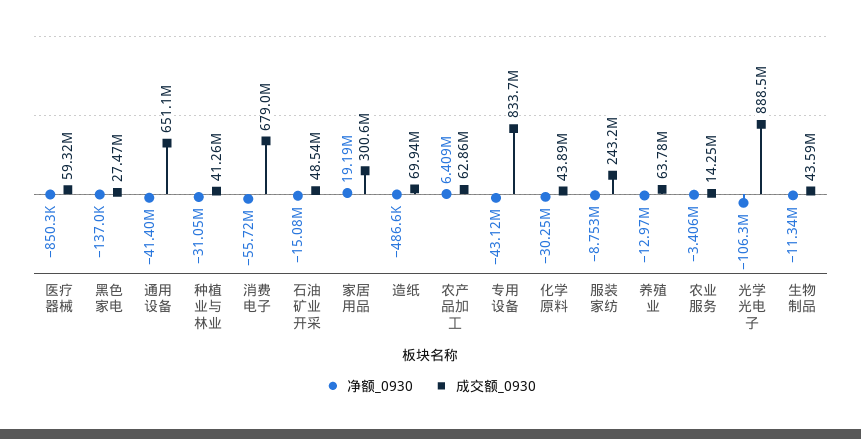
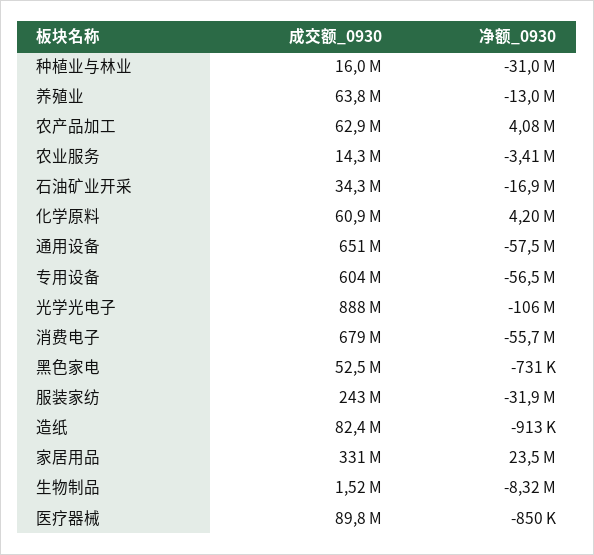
  {
    "净额_0930": {
      "医疗器械": -850300,
-     "黑色家电": -137000,
+     "黑色家电": -731000,
-     "通用设备": -41400000,
+     "通用设备": -57500000,
      "种植业与林业": -31050000,
      "消费电子": -55720000,
-     "石油矿业开采": -15080000,
+     "石油矿业开采": -16900000,
-     "家居用品": 19190000,
+     "家居用品": 23500000,
-     "造纸": -486600,
+     "造纸": -913000,
-     "农产品加工": 6409000,
+     "农产品加工": 4080000,
-     "专用设备": -43120000,
+     "专用设备": -56500000,
-     "化学原料": -30250000,
+     "化学原料": 4200000,
-     "服装家纺": -8753000,
+     "服装家纺": -31900000,
      "养殖业": -12970000,
      "农业服务": -3406000,
      "光学光电子": -106300000,
-     "生物制品": -11340000
+     "生物制品": -8320000
    },
    "成交额_0930": {
-     "医疗器械": 59320000,
+     "医疗器械": 89800000,
-     "黑色家电": 27470000,
+     "黑色家电": 52500000,
      "通用设备": 651100000,
-     "种植业与林业": 41260000,
+     "种植业与林业": 16000000,
      "消费电子": 679000000,
-     "石油矿业开采": 48540000,
+     "石油矿业开采": 34300000,
-     "家居用品": 300600000,
+     "家居用品": 331000000,
-     "造纸": 69940000,
+     "造纸": 82400000,
      "农产品加工": 62860000,
-     "专用设备": 833700000,
+     "专用设备": 604000000,
-     "化学原料": 43890000,
+     "化学原料": 60900000,
      "服装家纺": 243200000,
      "养殖业": 63780000,
      "农业服务": 14250000,
      "光学光电子": 888500000,
-     "生物制品": 43590000
+     "生物制品": 1520000
    }
  }

